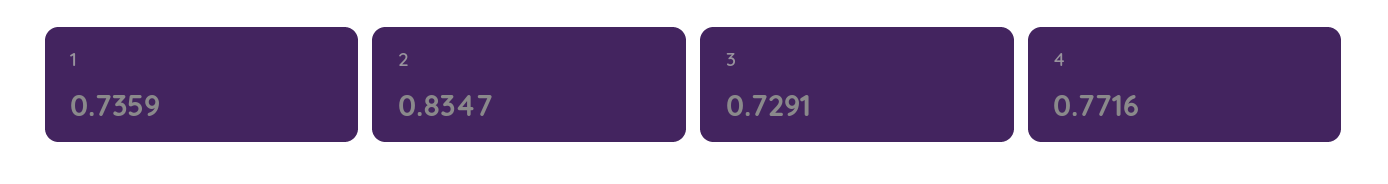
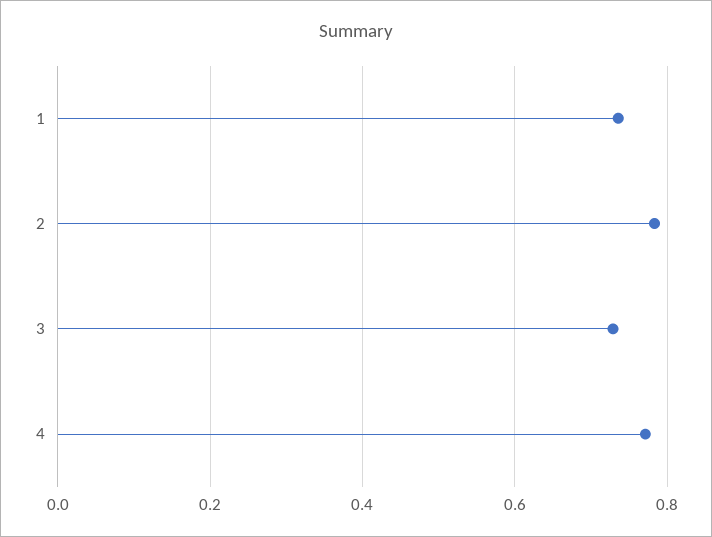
  {
    "1": 0.7359,
-   "2": 0.8347,
+   "2": 0.78,
    "3": 0.7291,
    "4": 0.7716
  }

